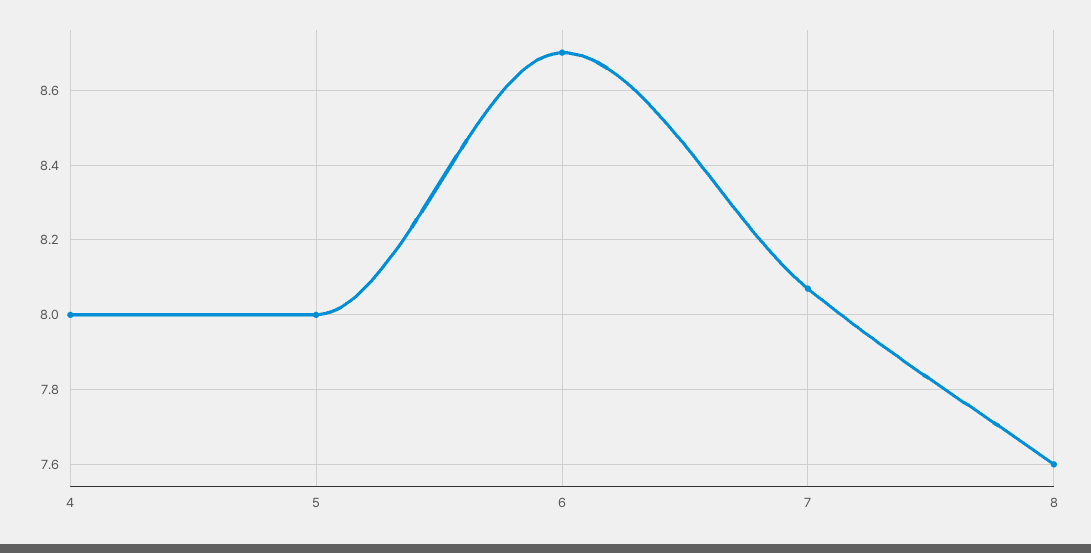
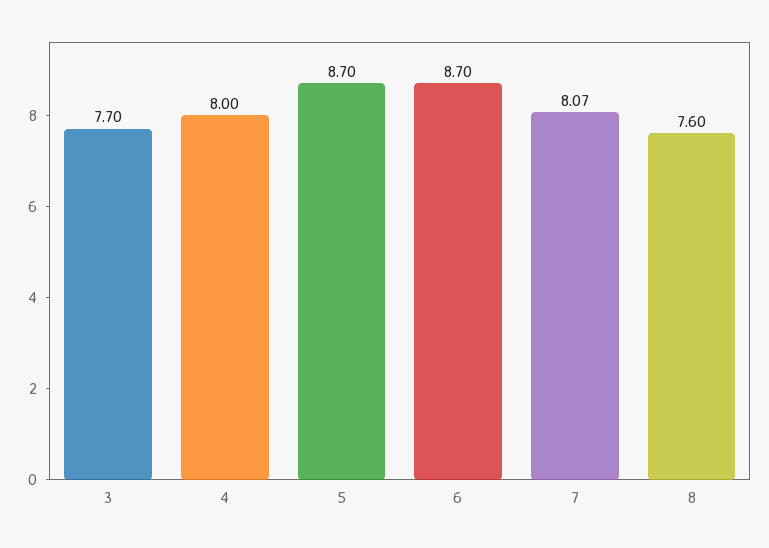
  {
    "4": 8,
-   "5": 8,
+   "5": 8.7,
    "6": 8.7,
    "7": 8.07,
-   "8": 7.6
+   "8": 7.6,
+   "3": 7.7
  }

